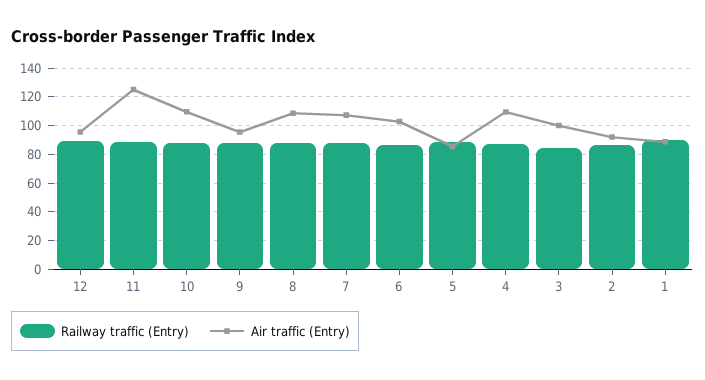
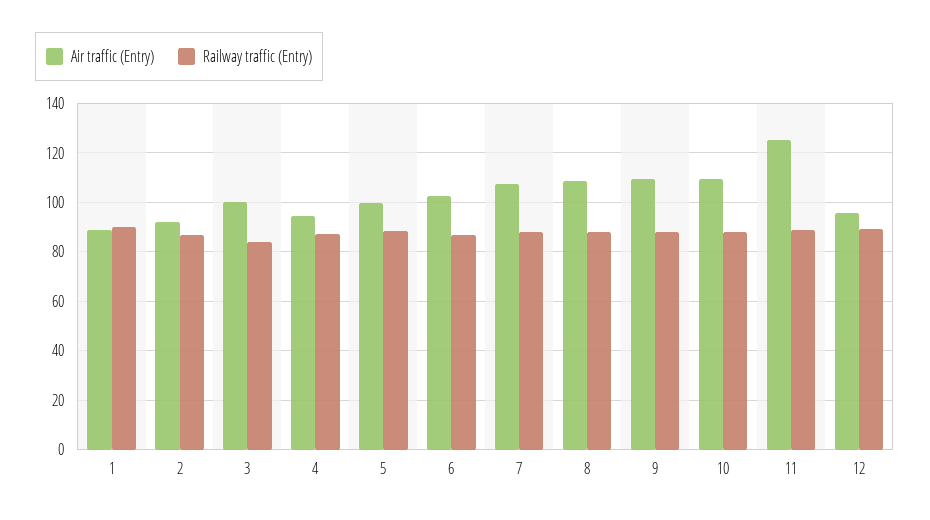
  {
    "Railway traffic (Entry)": {
      "12": 90,
      "11": 90,
      "10": 87.5,
      "9": 87.5,
      "8": 87.5,
      "7": 87.5,
      "6": 87.5,
      "5": 87.5,
      "4": 87.5,
      "3": 85,
      "2": 87.5,
      "1": 90
    },
    "Air traffic (Entry)": {
      "12": 95,
      "11": 125,
      "10": 110,
-     "9": 95,
+     "9": 110,
      "8": 107.5,
      "7": 107.5,
      "6": 102.5,
-     "5": 85,
+     "5": 100,
-     "4": 110,
+     "4": 95,
      "3": 100,
      "2": 92.5,
      "1": 87.5
    }
  }

